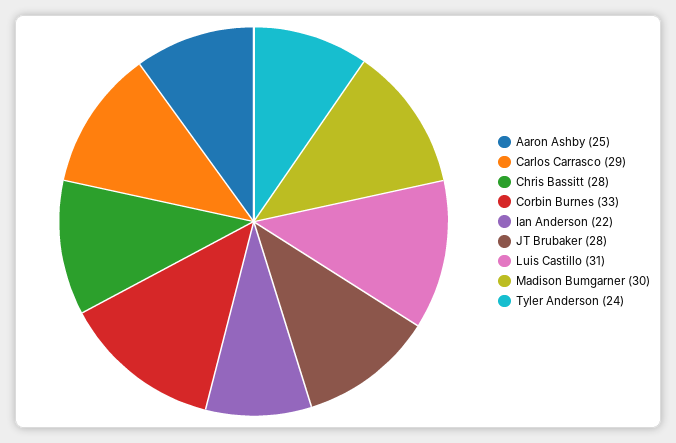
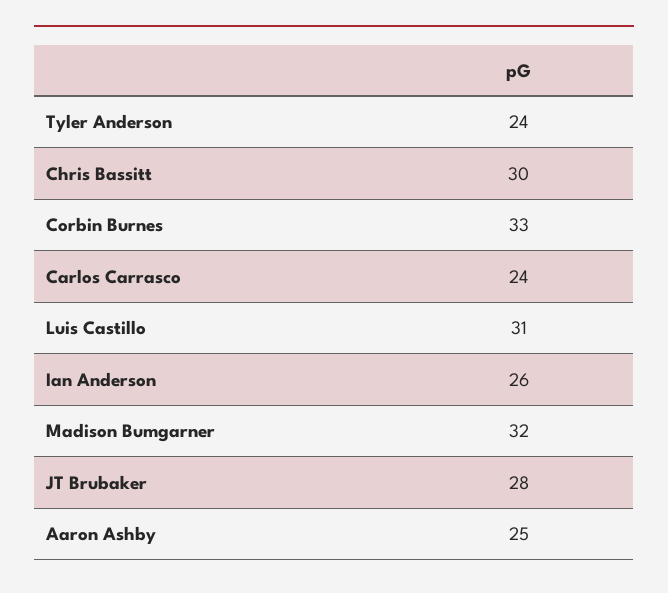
  {
    "Aaron Ashby": 25,
-   "Carlos Carrasco": 29,
+   "Carlos Carrasco": 24,
-   "Chris Bassitt": 28,
+   "Chris Bassitt": 30,
    "Corbin Burnes": 33,
-   "Ian Anderson": 22,
+   "Ian Anderson": 26,
    "JT Brubaker": 28,
    "Luis Castillo": 31,
-   "Madison Bumgarner": 30,
+   "Madison Bumgarner": 32,
    "Tyler Anderson": 24
  }

